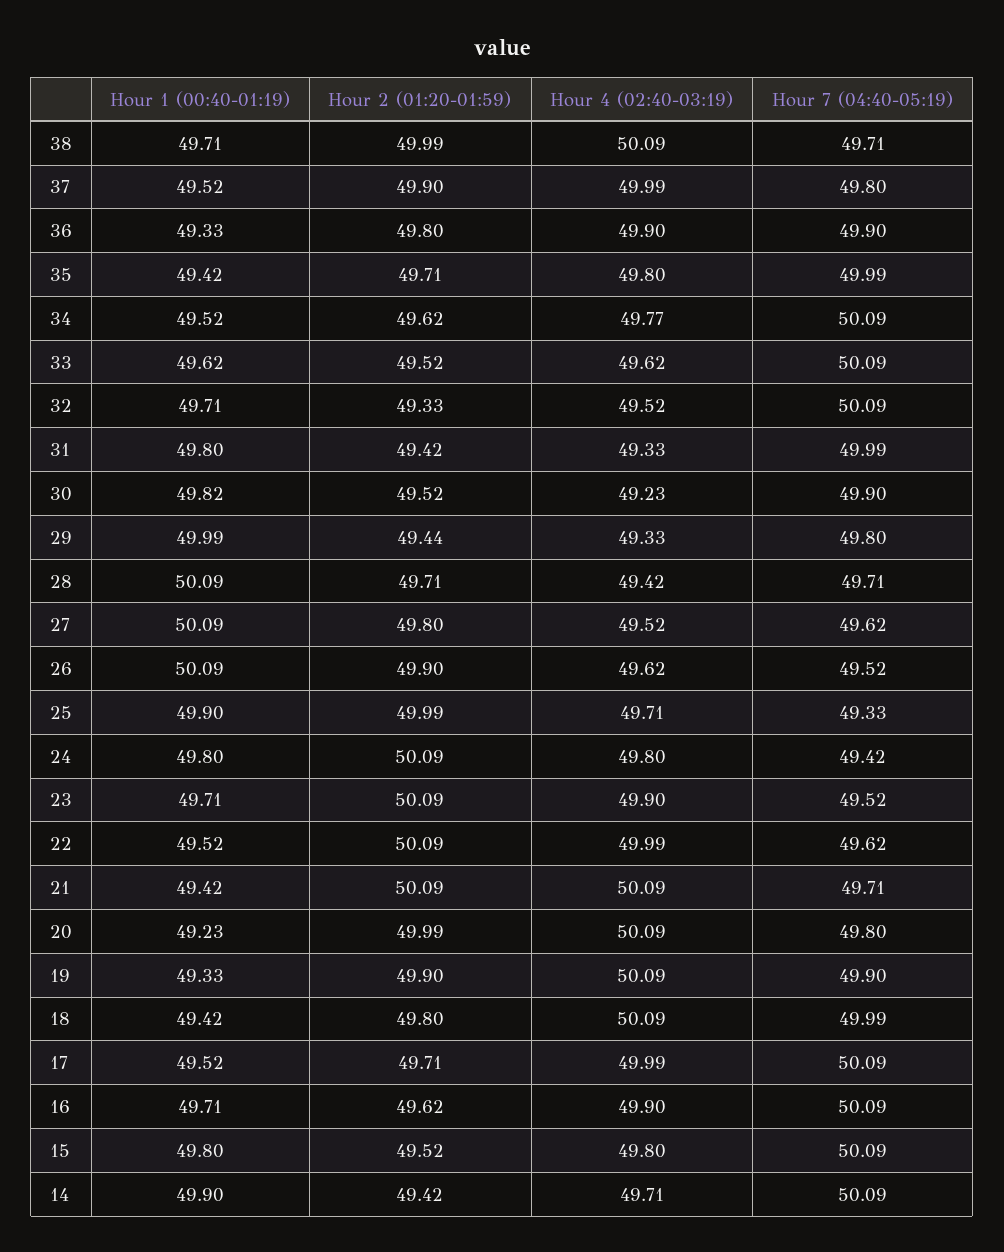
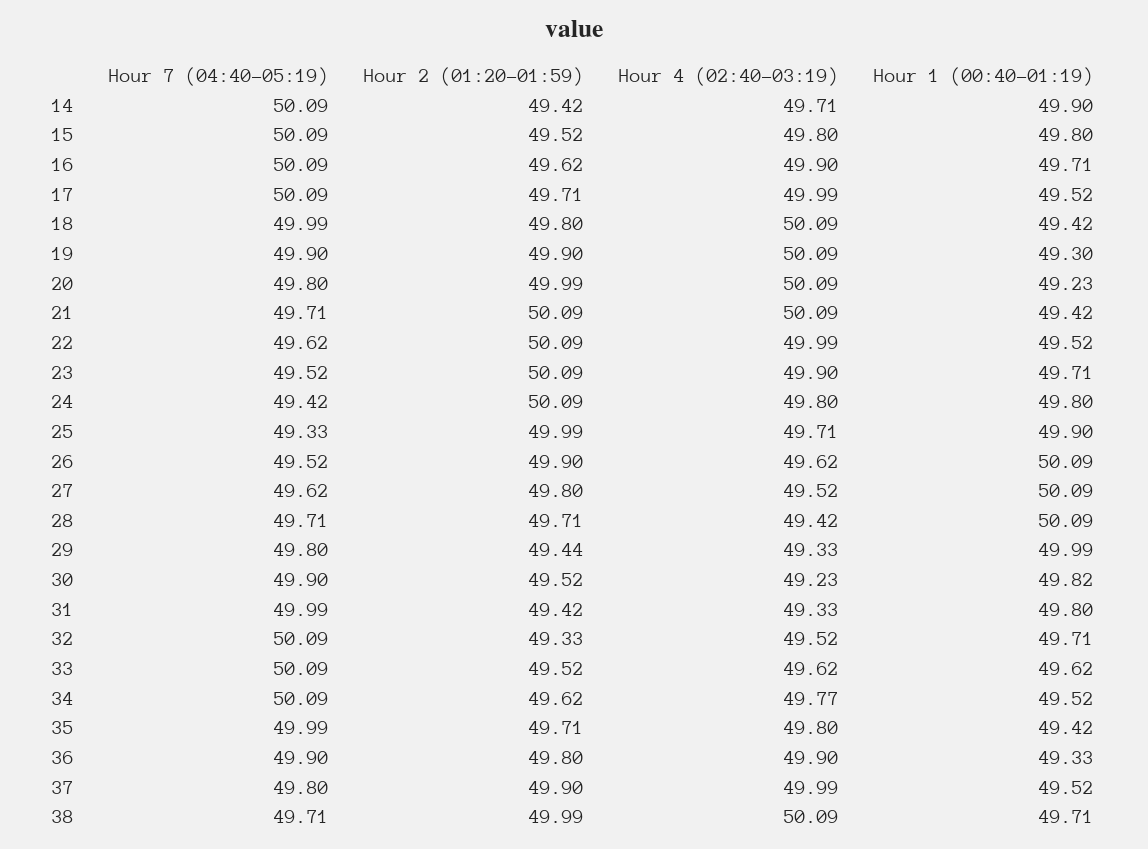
  {
    "Hour 1 (00:40-01:19)": {
      "38": 49.71,
      "37": 49.52,
      "36": 49.33,
      "35": 49.42,
      "34": 49.52,
      "33": 49.62,
      "32": 49.71,
      "31": 49.8,
      "30": 49.82,
      "29": 49.99,
      "28": 50.09,
      "27": 50.09,
      "26": 50.09,
      "25": 49.9,
      "24": 49.8,
      "23": 49.71,
      "22": 49.52,
      "21": 49.42,
      "20": 49.23,
-     "19": 49.33,
+     "19": 49.3,
      "18": 49.42,
      "17": 49.52,
      "16": 49.71,
      "15": 49.8,
      "14": 49.9
    },
    "Hour 2 (01:20-01:59)": {
      "38": 49.99,
      "37": 49.9,
      "36": 49.8,
      "35": 49.71,
      "34": 49.62,
      "33": 49.52,
      "32": 49.33,
      "31": 49.42,
      "30": 49.52,
      "29": 49.44,
      "28": 49.71,
      "27": 49.8,
      "26": 49.9,
      "25": 49.99,
      "24": 50.09,
      "23": 50.09,
      "22": 50.09,
      "21": 50.09,
      "20": 49.99,
      "19": 49.9,
      "18": 49.8,
      "17": 49.71,
      "16": 49.62,
      "15": 49.52,
      "14": 49.42
    },
    "Hour 4 (02:40-03:19)": {
      "38": 50.09,
      "37": 49.99,
      "36": 49.9,
      "35": 49.8,
      "34": 49.77,
      "33": 49.62,
      "32": 49.52,
      "31": 49.33,
      "30": 49.23,
      "29": 49.33,
      "28": 49.42,
      "27": 49.52,
      "26": 49.62,
      "25": 49.71,
      "24": 49.8,
      "23": 49.9,
      "22": 49.99,
      "21": 50.09,
      "20": 50.09,
      "19": 50.09,
      "18": 50.09,
      "17": 49.99,
      "16": 49.9,
      "15": 49.8,
      "14": 49.71
    },
    "Hour 7 (04:40-05:19)": {
      "38": 49.71,
      "37": 49.8,
      "36": 49.9,
      "35": 49.99,
      "34": 50.09,
      "33": 50.09,
      "32": 50.09,
      "31": 49.99,
      "30": 49.9,
      "29": 49.8,
      "28": 49.71,
      "27": 49.62,
      "26": 49.52,
      "25": 49.33,
      "24": 49.42,
      "23": 49.52,
      "22": 49.62,
      "21": 49.71,
      "20": 49.8,
      "19": 49.9,
      "18": 49.99,
      "17": 50.09,
      "16": 50.09,
      "15": 50.09,
      "14": 50.09
    }
  }

